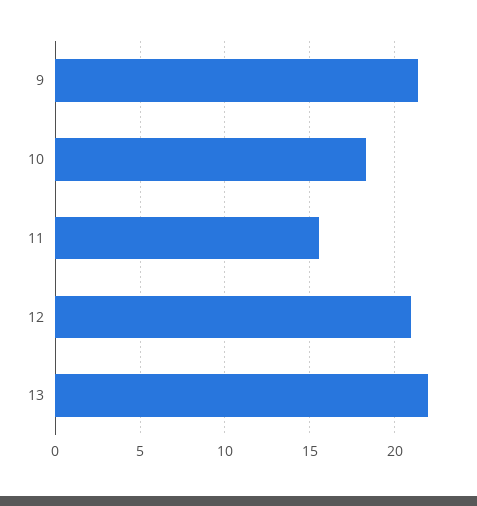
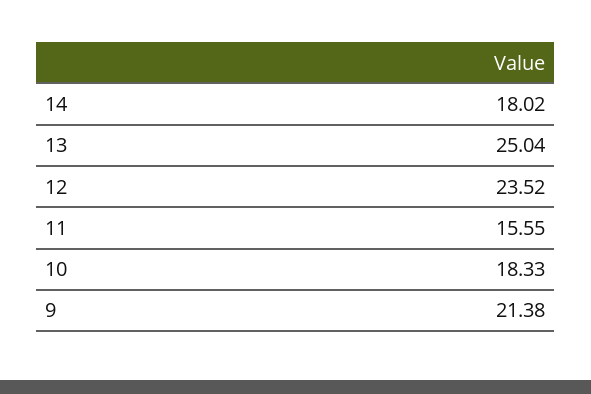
  {
    "9": 21.38,
    "10": 18.33,
    "11": 15.55,
-   "12": 21,
+   "12": 23.52,
-   "13": 22
+   "13": 25.04,
+   "14": 18.02
  }

